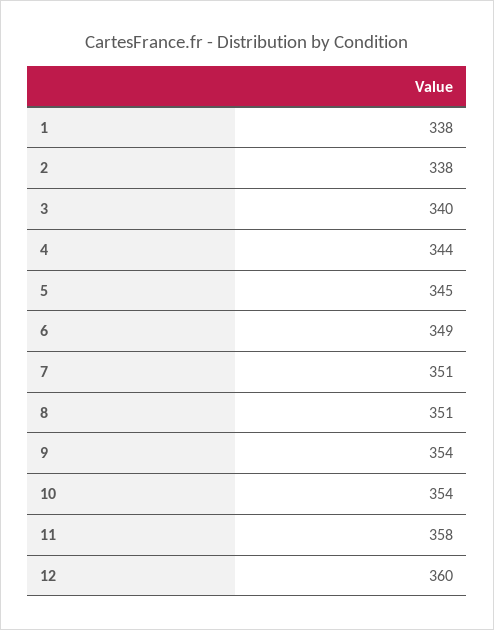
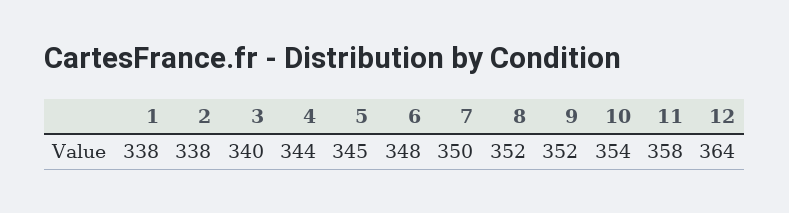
  {
    "1": 338,
    "2": 338,
    "3": 340,
    "4": 344,
    "5": 345,
-   "6": 349,
+   "6": 348,
-   "7": 351,
+   "7": 350,
-   "8": 351,
+   "8": 352,
-   "9": 354,
+   "9": 352,
    "10": 354,
    "11": 358,
-   "12": 360
+   "12": 364
  }

